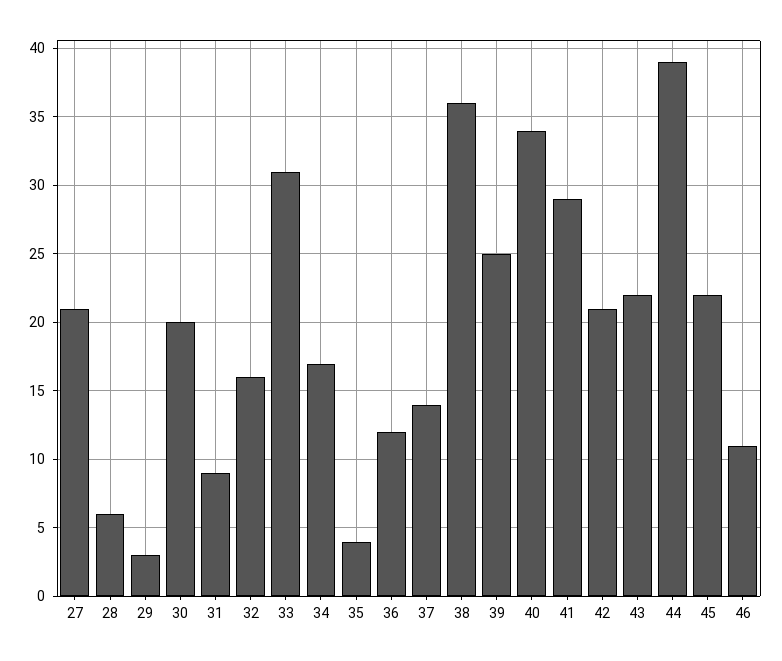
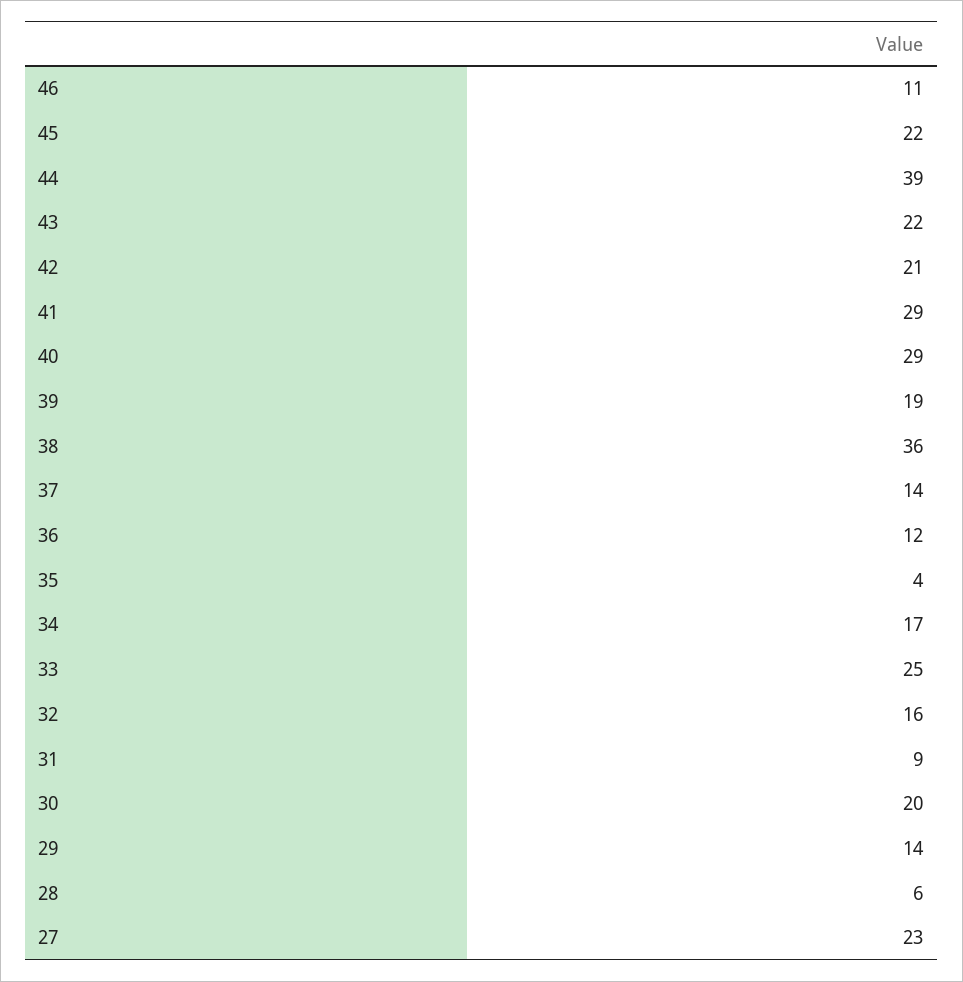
  {
-   "27": 21,
+   "27": 23,
    "28": 6,
-   "29": 3,
+   "29": 14,
    "30": 20,
    "31": 9,
    "32": 16,
-   "33": 31,
+   "33": 25,
    "34": 17,
    "35": 4,
    "36": 12,
    "37": 14,
    "38": 36,
-   "39": 25,
+   "39": 19,
-   "40": 34,
+   "40": 29,
    "41": 29,
    "42": 21,
    "43": 22,
    "44": 39,
    "45": 22,
    "46": 11
  }

